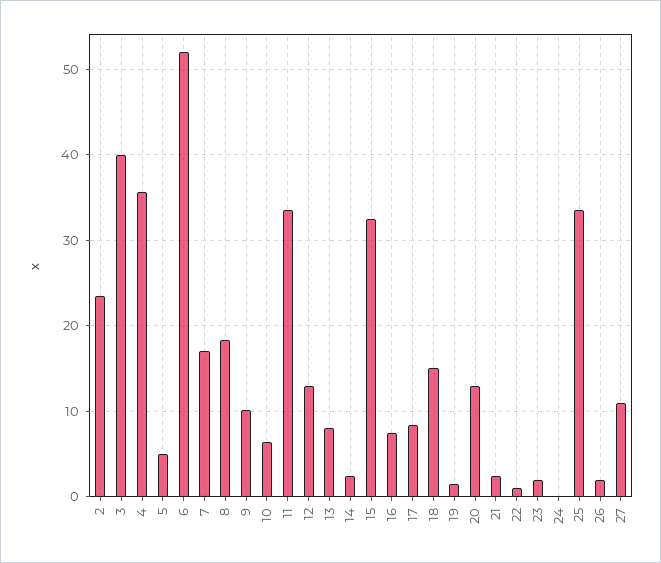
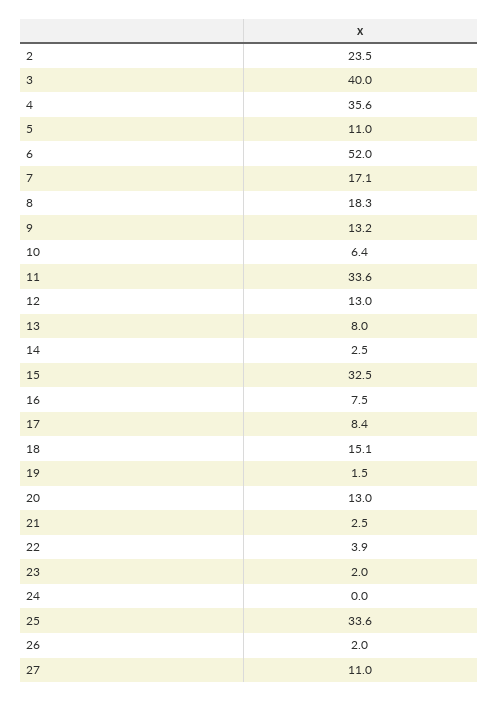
  {
    "2": 23.5,
    "3": 40,
    "4": 35.6,
-   "5": 5,
+   "5": 11,
    "6": 52,
    "7": 17.1,
    "8": 18.3,
-   "9": 10,
+   "9": 13.2,
    "10": 6.4,
    "11": 33.6,
    "12": 13,
    "13": 8,
    "14": 2.5,
    "15": 32.5,
    "16": 7.5,
    "17": 8.4,
    "18": 15.1,
    "19": 1.5,
    "20": 13,
    "21": 2.5,
-   "22": 1,
+   "22": 3.9,
    "23": 2,
    "24": 0,
    "25": 33.6,
    "26": 2,
    "27": 11
  }

